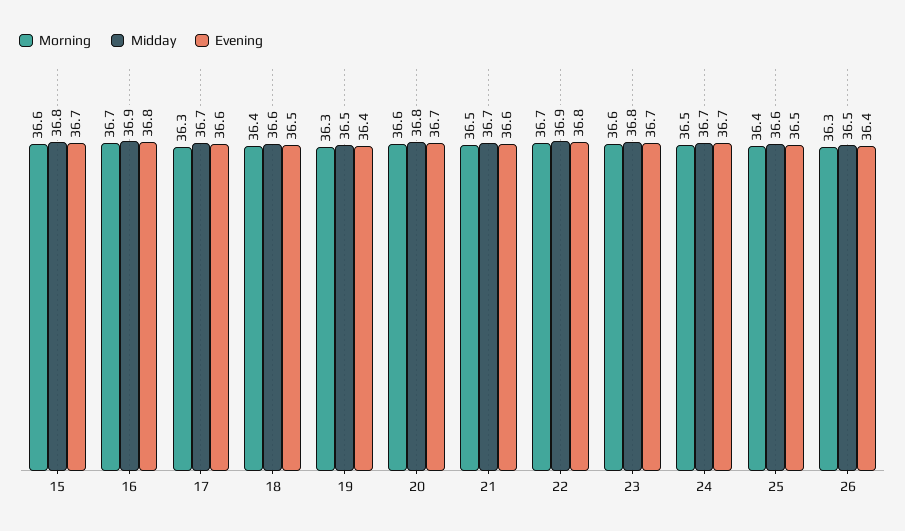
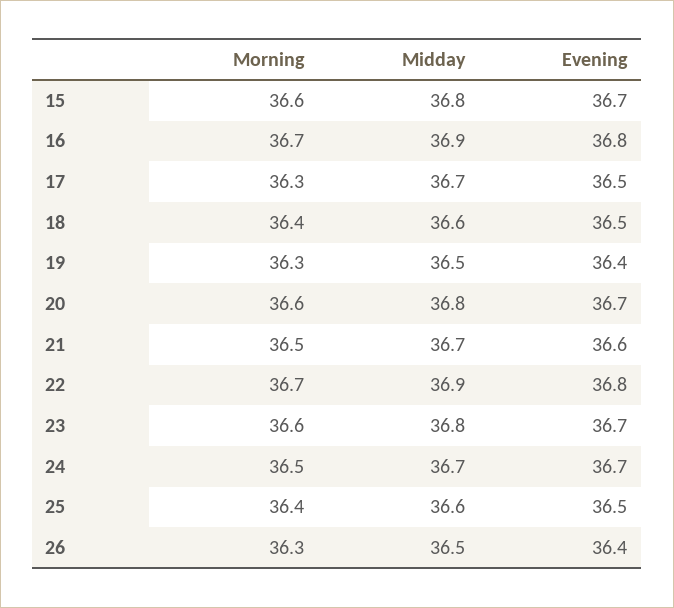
  {
    "Morning": {
      "15": 36.6,
      "16": 36.7,
      "17": 36.3,
      "18": 36.4,
      "19": 36.3,
      "20": 36.6,
      "21": 36.5,
      "22": 36.7,
      "23": 36.6,
      "24": 36.5,
      "25": 36.4,
      "26": 36.3
    },
    "Midday": {
      "15": 36.8,
      "16": 36.9,
      "17": 36.7,
      "18": 36.6,
      "19": 36.5,
      "20": 36.8,
      "21": 36.7,
      "22": 36.9,
      "23": 36.8,
      "24": 36.7,
      "25": 36.6,
      "26": 36.5
    },
    "Evening": {
      "15": 36.7,
      "16": 36.8,
-     "17": 36.6,
+     "17": 36.5,
      "18": 36.5,
      "19": 36.4,
      "20": 36.7,
      "21": 36.6,
      "22": 36.8,
      "23": 36.7,
      "24": 36.7,
      "25": 36.5,
      "26": 36.4
    }
  }

